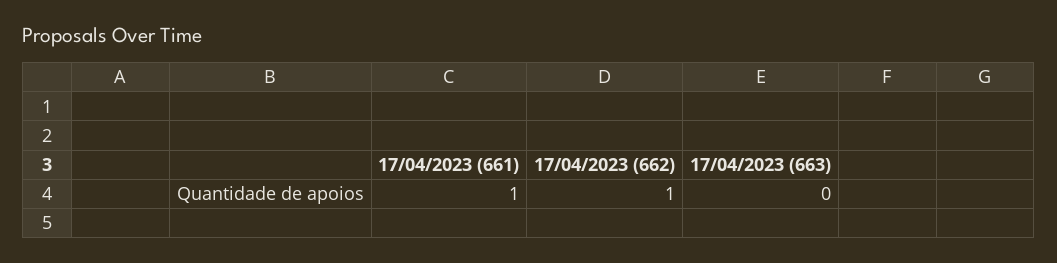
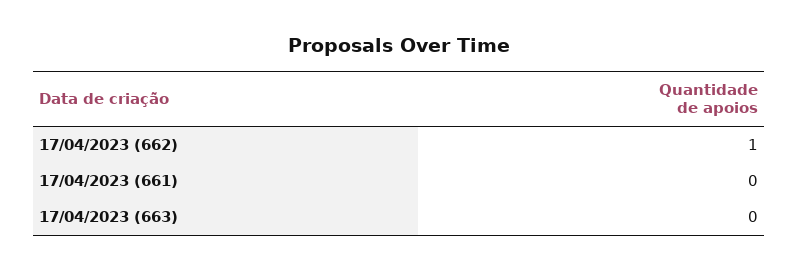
  {
-   "17/04/2023 (661)": 1,
+   "17/04/2023 (661)": 0,
    "17/04/2023 (662)": 1,
    "17/04/2023 (663)": 0
  }

